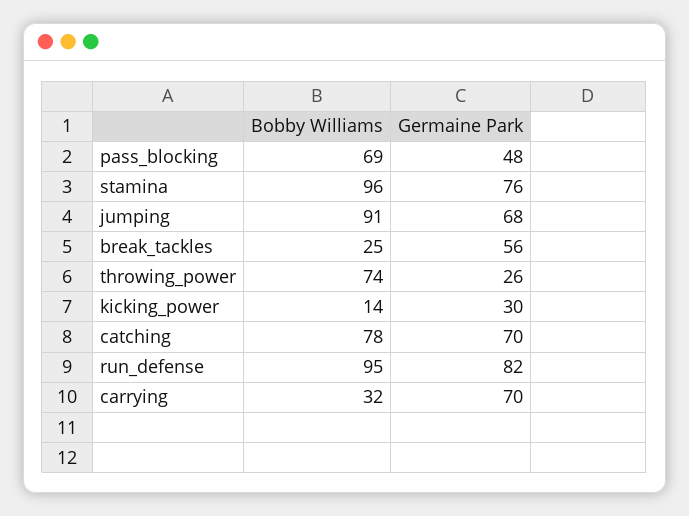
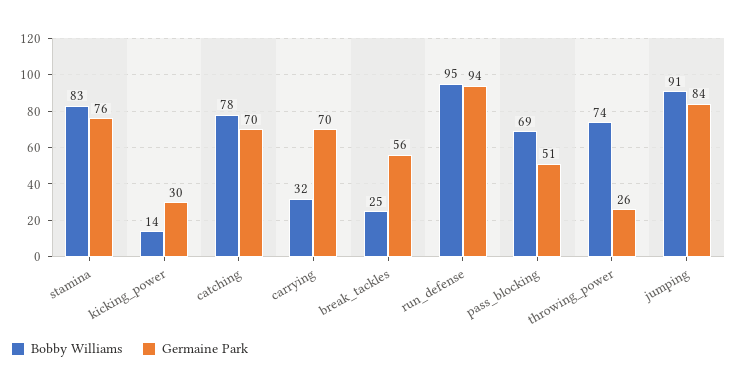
  {
    "Bobby Williams": {
      "pass_blocking": 69,
-     "stamina": 96,
+     "stamina": 83,
      "jumping": 91,
      "break_tackles": 25,
      "throwing_power": 74,
      "kicking_power": 14,
      "catching": 78,
      "run_defense": 95,
      "carrying": 32
    },
    "Germaine Park": {
-     "pass_blocking": 48,
+     "pass_blocking": 51,
      "stamina": 76,
-     "jumping": 68,
+     "jumping": 84,
      "break_tackles": 56,
      "throwing_power": 26,
      "kicking_power": 30,
      "catching": 70,
-     "run_defense": 82,
+     "run_defense": 94,
      "carrying": 70
    }
  }

